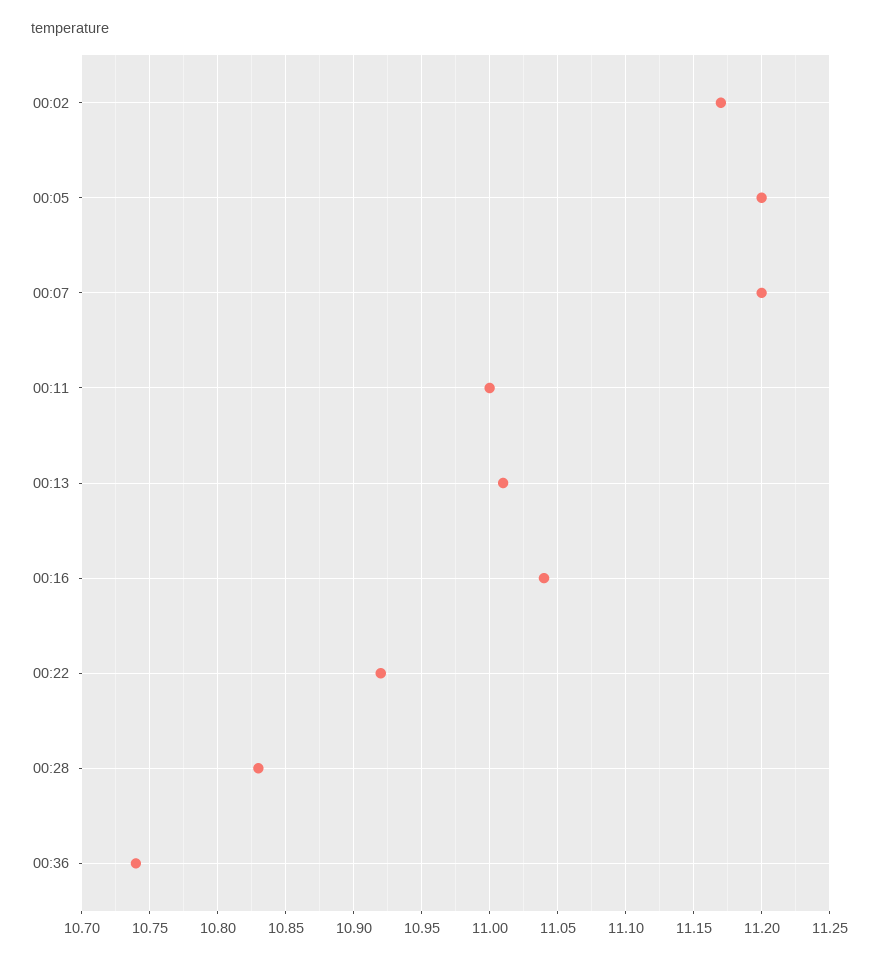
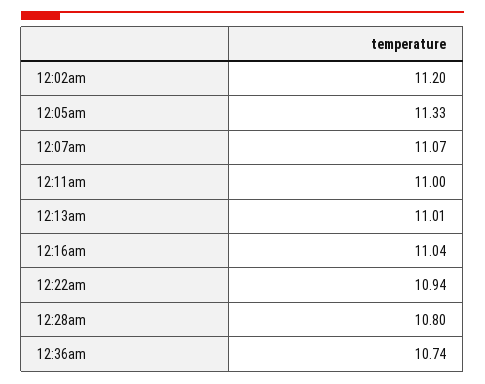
  {
-   "00:02": 11.17,
+   "00:02": 11.2,
-   "00:05": 11.2,
+   "00:05": 11.33,
-   "00:07": 11.2,
+   "00:07": 11.07,
    "00:11": 11,
    "00:13": 11.01,
    "00:16": 11.04,
-   "00:22": 10.92,
+   "00:22": 10.94,
-   "00:28": 10.83,
+   "00:28": 10.8,
    "00:36": 10.74
  }

